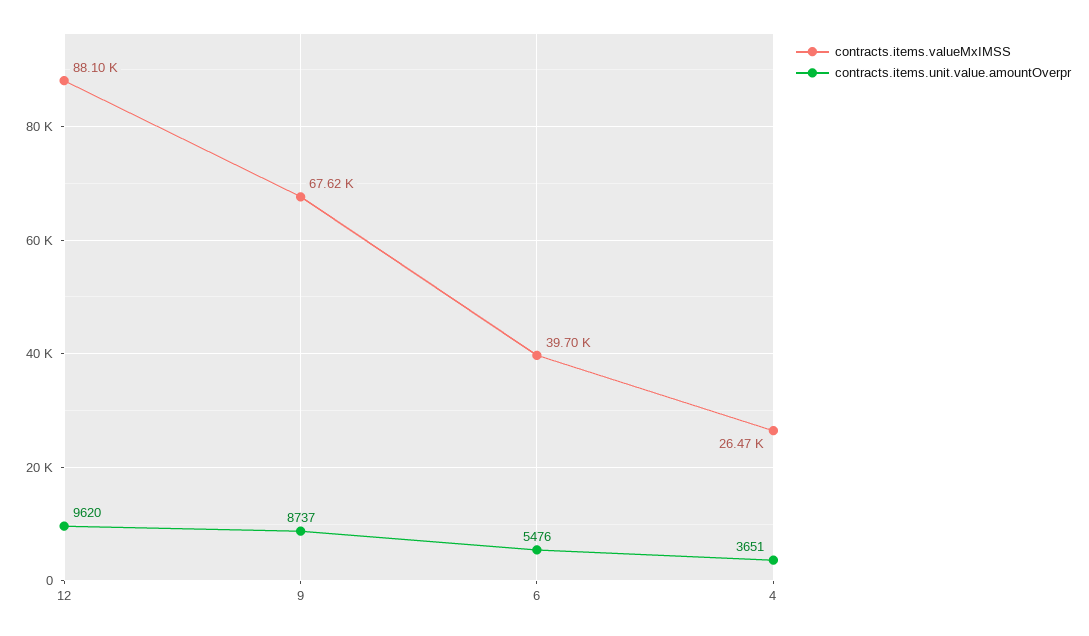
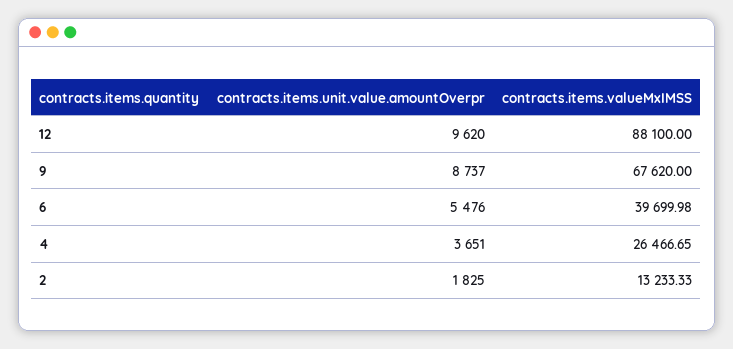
  {
    "contracts.items.valueMxIMSS": {
      "12": 88100,
      "9": 67620,
      "6": 39699.98,
-     "4": 26466.65
+     "4": 26466.65,
+     "2": 13233.33
    },
    "contracts.items.unit.value.amountOverpr": {
      "12": 9620,
      "9": 8737,
      "6": 5476,
-     "4": 3651
+     "4": 3651,
+     "2": 1825
    }
  }

